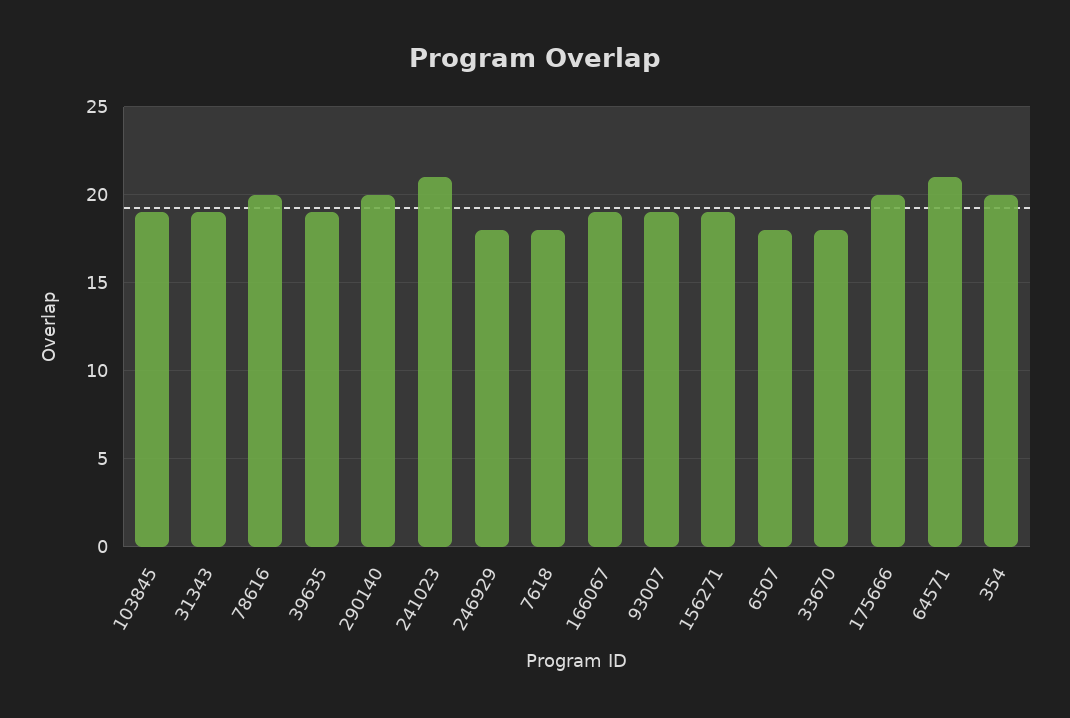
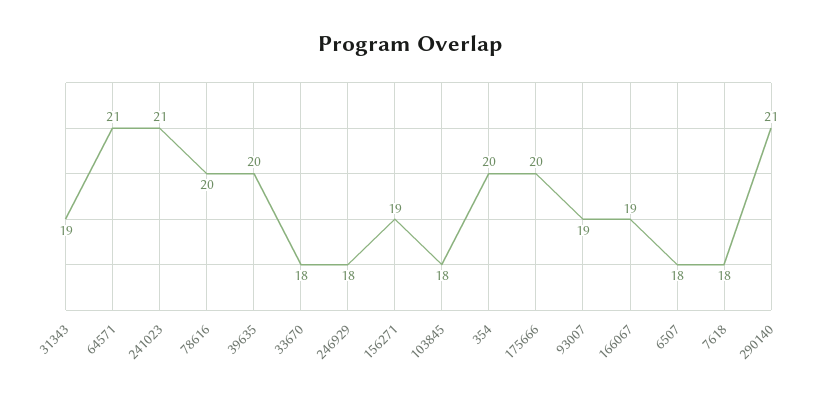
  {
-   "103845": 19,
+   "103845": 18,
    "31343": 19,
    "78616": 20,
-   "39635": 19,
+   "39635": 20,
-   "290140": 20,
+   "290140": 21,
    "241023": 21,
    "246929": 18,
    "7618": 18,
    "166067": 19,
    "93007": 19,
    "156271": 19,
    "6507": 18,
    "33670": 18,
    "175666": 20,
    "64571": 21,
    "354": 20
  }

